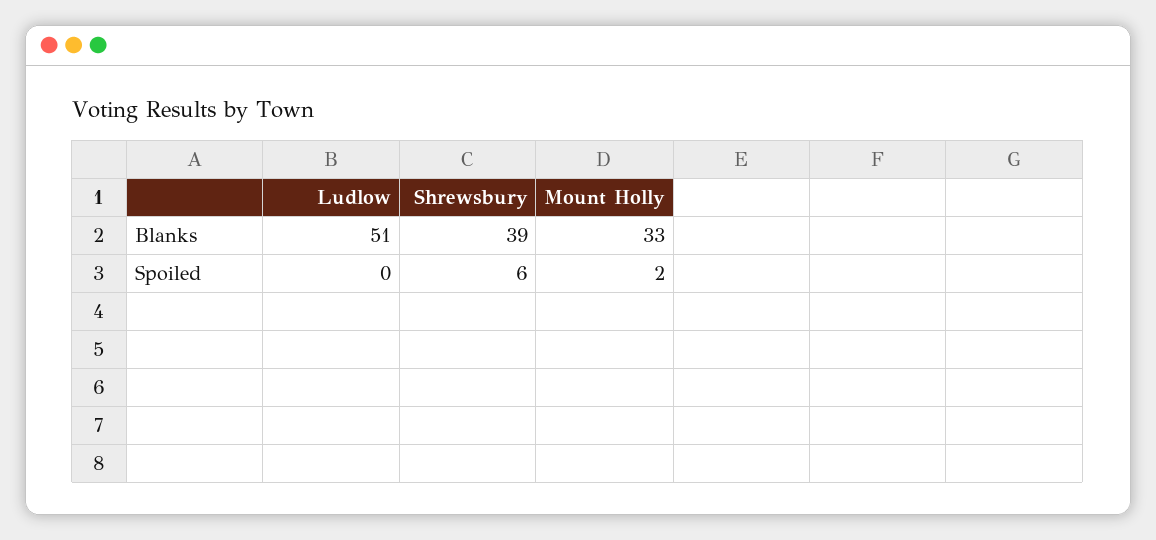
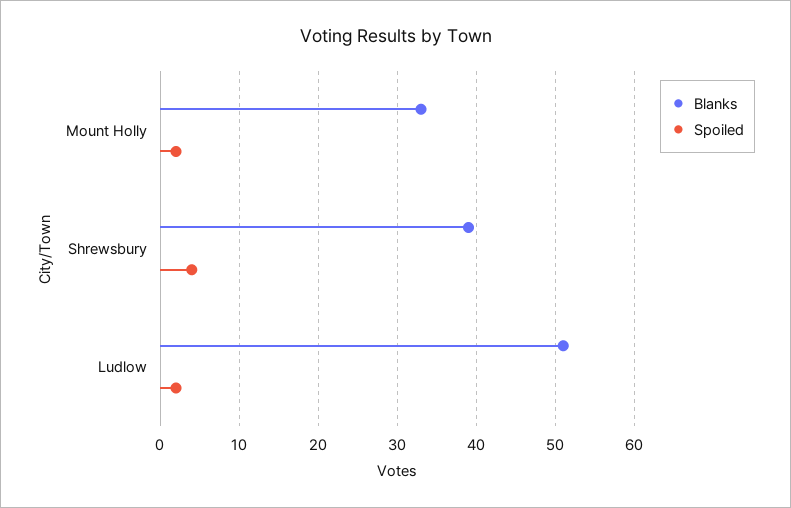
  {
    "Blanks": {
      "Ludlow": 51,
      "Shrewsbury": 39,
      "Mount Holly": 33
    },
    "Spoiled": {
-     "Ludlow": 0,
+     "Ludlow": 2,
-     "Shrewsbury": 6,
+     "Shrewsbury": 4,
      "Mount Holly": 2
    }
  }

